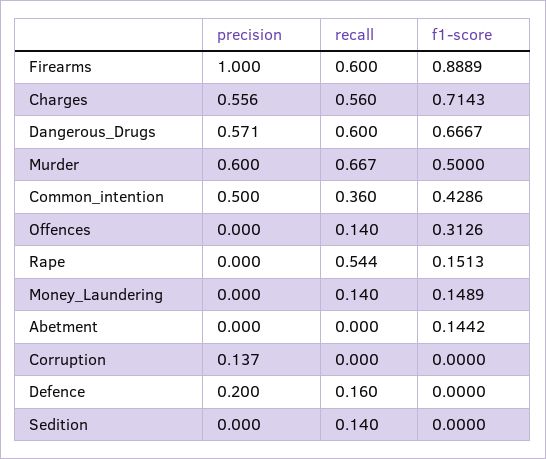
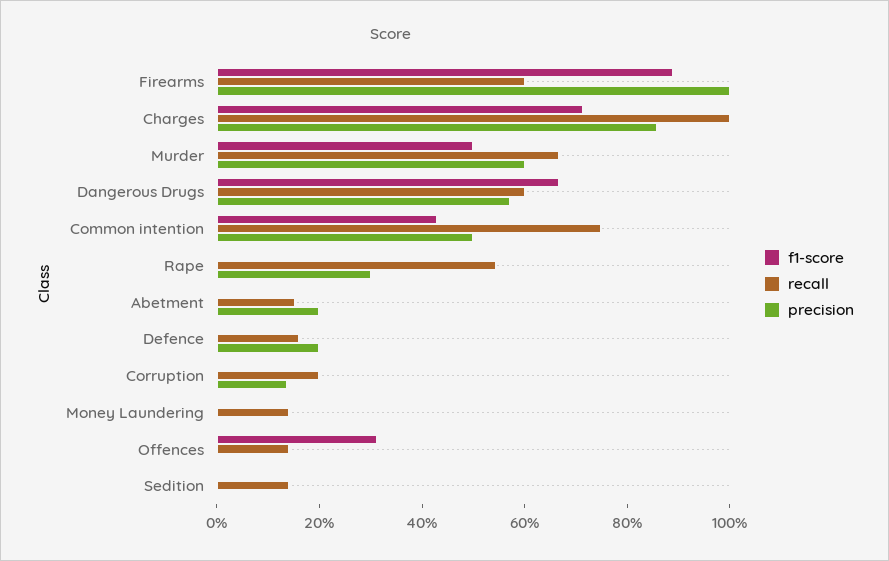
  {
    "precision": {
      "Firearms": 1,
-     "Charges": 0.556,
+     "Charges": 0.85,
      "Dangerous_Drugs": 0.571,
      "Murder": 0.6,
      "Common_intention": 0.5,
      "Offences": 0,
-     "Rape": 0,
+     "Rape": 0.3,
      "Money_Laundering": 0,
-     "Abetment": 0,
+     "Abetment": 0.2,
      "Corruption": 0.137,
      "Defence": 0.2,
      "Sedition": 0
    },
    "recall": {
      "Firearms": 0.6,
-     "Charges": 0.56,
+     "Charges": 1,
      "Dangerous_Drugs": 0.6,
      "Murder": 0.667,
-     "Common_intention": 0.36,
+     "Common_intention": 0.75,
      "Offences": 0.14,
      "Rape": 0.544,
      "Money_Laundering": 0.14,
-     "Abetment": 0,
+     "Abetment": 0.15,
-     "Corruption": 0,
+     "Corruption": 0.2,
      "Defence": 0.16,
      "Sedition": 0.14
    },
    "f1-score": {
      "Firearms": 0.8889,
      "Charges": 0.7143,
      "Dangerous_Drugs": 0.6667,
      "Murder": 0.5,
      "Common_intention": 0.4286,
      "Offences": 0.3126,
-     "Rape": 0.1513,
+     "Rape": 0,
-     "Money_Laundering": 0.1489,
+     "Money_Laundering": 0,
-     "Abetment": 0.1442,
+     "Abetment": 0,
      "Corruption": 0,
      "Defence": 0,
      "Sedition": 0
    }
  }

